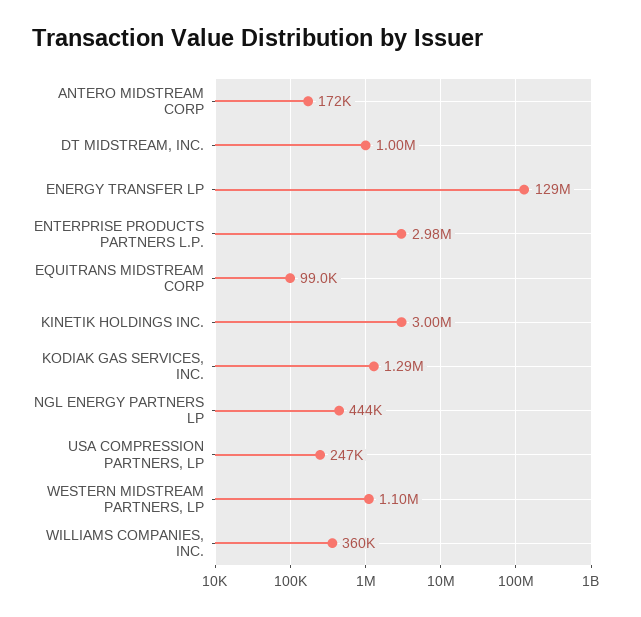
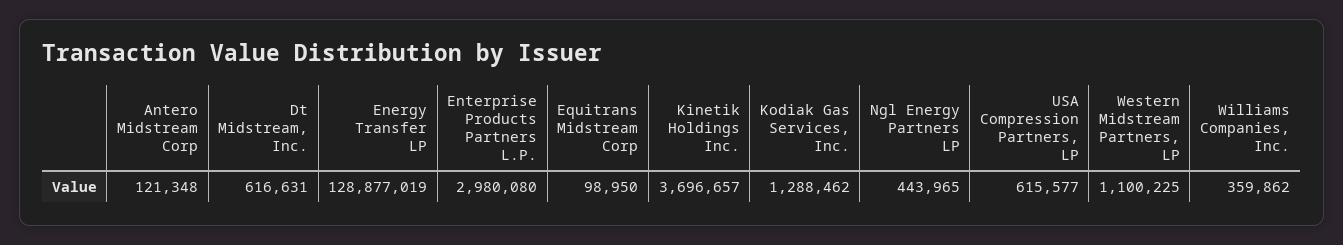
  {
-   "ANTERO MIDSTREAM CORP": 172000,
+   "ANTERO MIDSTREAM CORP": 121348,
-   "DT MIDSTREAM, INC.": 1000000,
+   "DT MIDSTREAM, INC.": 616631,
    "ENERGY TRANSFER LP": 128877019,
    "ENTERPRISE PRODUCTS PARTNERS L.P.": 2980080,
    "EQUITRANS MIDSTREAM CORP": 98950,
-   "KINETIK HOLDINGS INC.": 3000000,
+   "KINETIK HOLDINGS INC.": 3696657,
    "KODIAK GAS SERVICES, INC.": 1288462,
    "NGL ENERGY PARTNERS LP": 443965,
-   "USA COMPRESSION PARTNERS, LP": 247000,
+   "USA COMPRESSION PARTNERS, LP": 615577,
    "WESTERN MIDSTREAM PARTNERS, LP": 1100225,
    "WILLIAMS COMPANIES, INC.": 359862
  }

